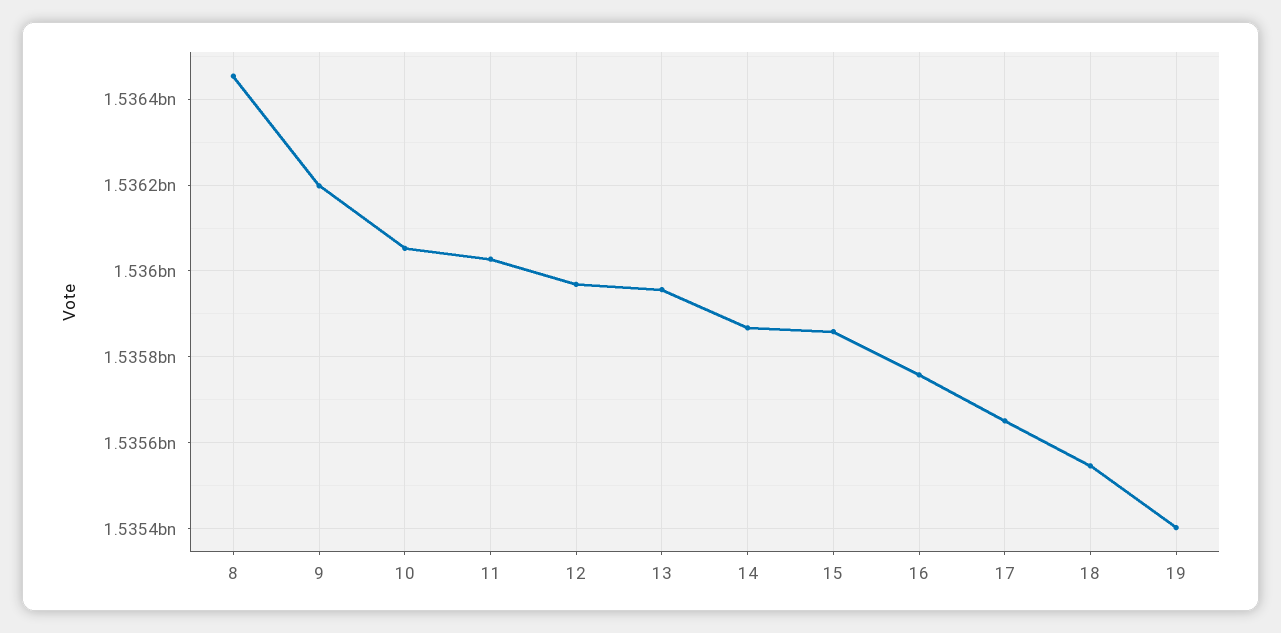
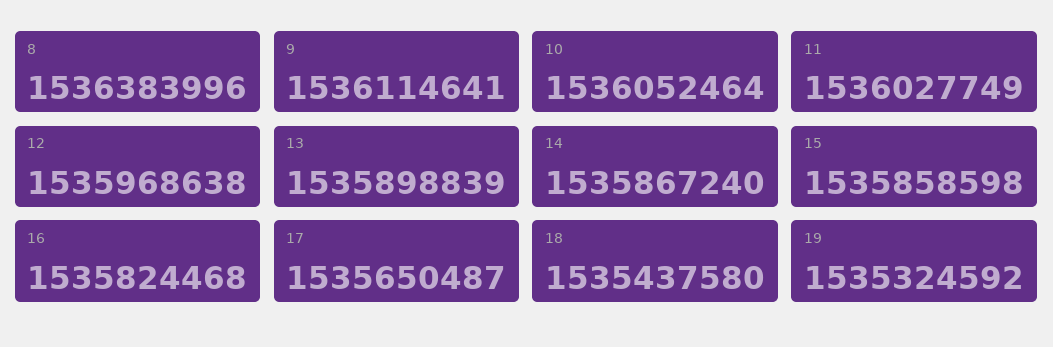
  {
-   "8": 1536460000,
+   "8": 1536383996,
-   "9": 1536200000,
+   "9": 1536114641,
    "10": 1536052464,
    "11": 1536027749,
    "12": 1535968638,
-   "13": 1535960000,
+   "13": 1535898839,
    "14": 1535867240,
    "15": 1535858598,
-   "16": 1535760000,
+   "16": 1535824468,
    "17": 1535650487,
-   "18": 1535540000,
+   "18": 1535437580,
-   "19": 1535400000
+   "19": 1535324592
  }

